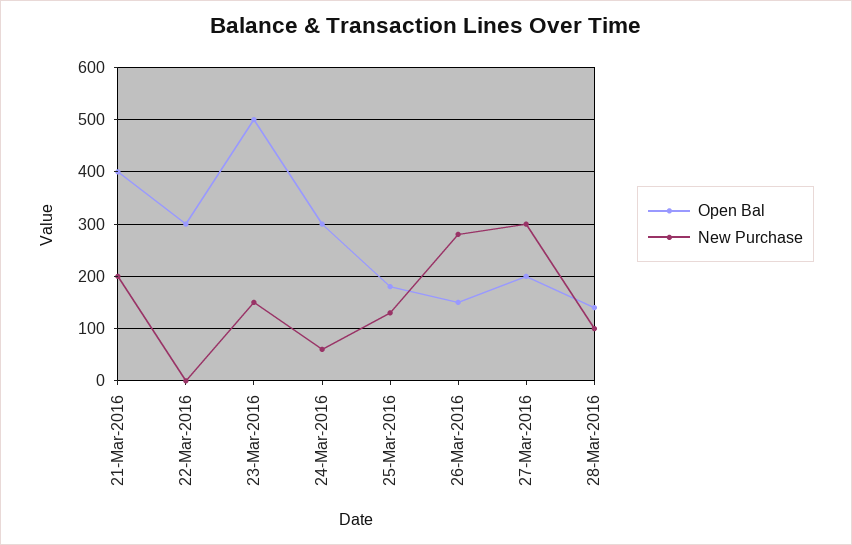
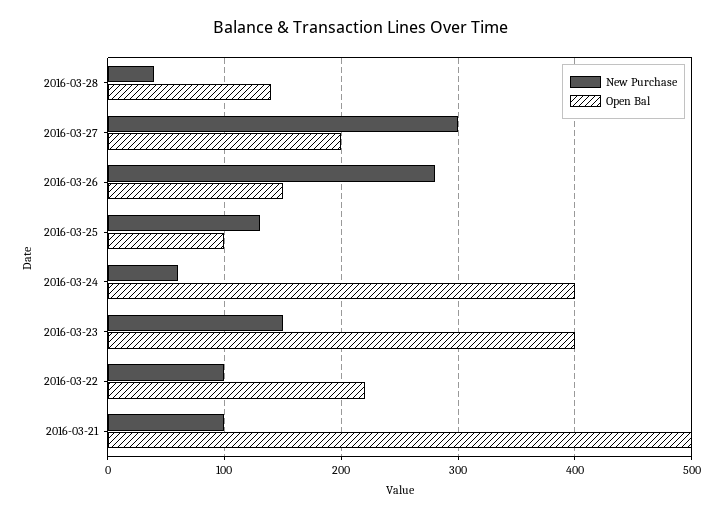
  {
    "Open Bal": {
-     "21-Mar-2016": 400,
+     "21-Mar-2016": 500,
-     "22-Mar-2016": 300,
+     "22-Mar-2016": 220,
-     "23-Mar-2016": 500,
+     "23-Mar-2016": 400,
-     "24-Mar-2016": 300,
+     "24-Mar-2016": 400,
-     "25-Mar-2016": 180,
+     "25-Mar-2016": 100,
      "26-Mar-2016": 150,
      "27-Mar-2016": 200,
      "28-Mar-2016": 140
    },
    "New Purchase": {
-     "21-Mar-2016": 200,
+     "21-Mar-2016": 100,
-     "22-Mar-2016": 0,
+     "22-Mar-2016": 100,
      "23-Mar-2016": 150,
      "24-Mar-2016": 60,
      "25-Mar-2016": 130,
      "26-Mar-2016": 280,
      "27-Mar-2016": 300,
-     "28-Mar-2016": 100
+     "28-Mar-2016": 40
    }
  }

